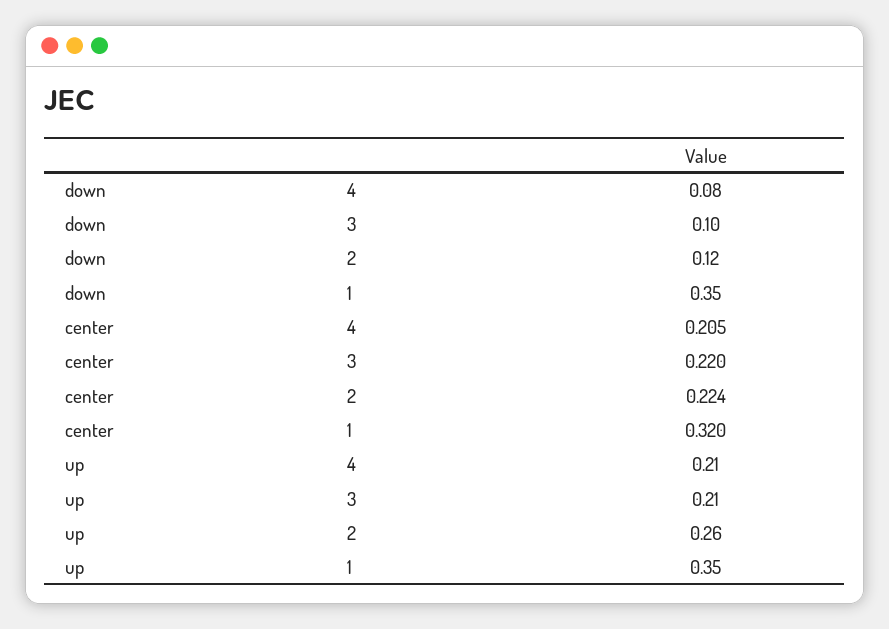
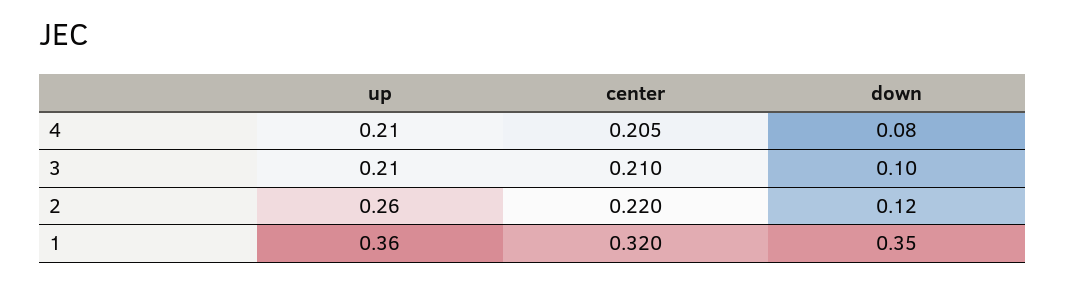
  {
    "down": {
      "4": 0.08,
      "3": 0.1,
      "2": 0.12,
      "1": 0.35
    },
    "center": {
      "4": 0.205,
-     "3": 0.22,
+     "3": 0.21,
-     "2": 0.224,
+     "2": 0.22,
      "1": 0.32
    },
    "up": {
      "4": 0.21,
      "3": 0.21,
      "2": 0.26,
-     "1": 0.35
+     "1": 0.36
    }
  }

